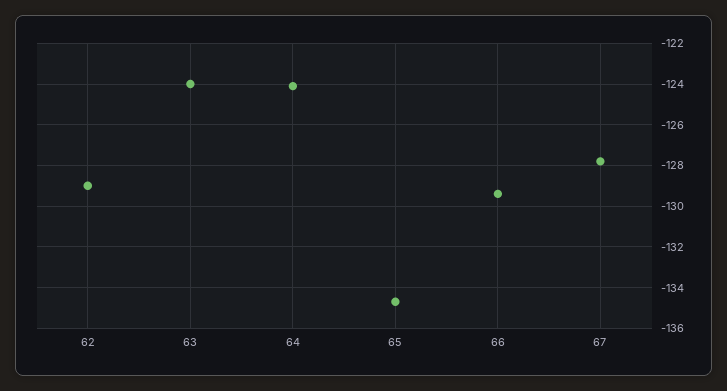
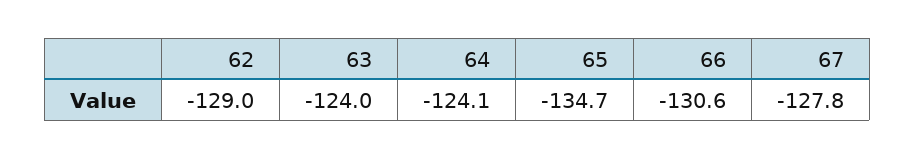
  {
    "62": -129,
    "63": -124,
    "64": -124.1,
    "65": -134.7,
-   "66": -129.5,
+   "66": -130.6,
    "67": -127.8
  }

